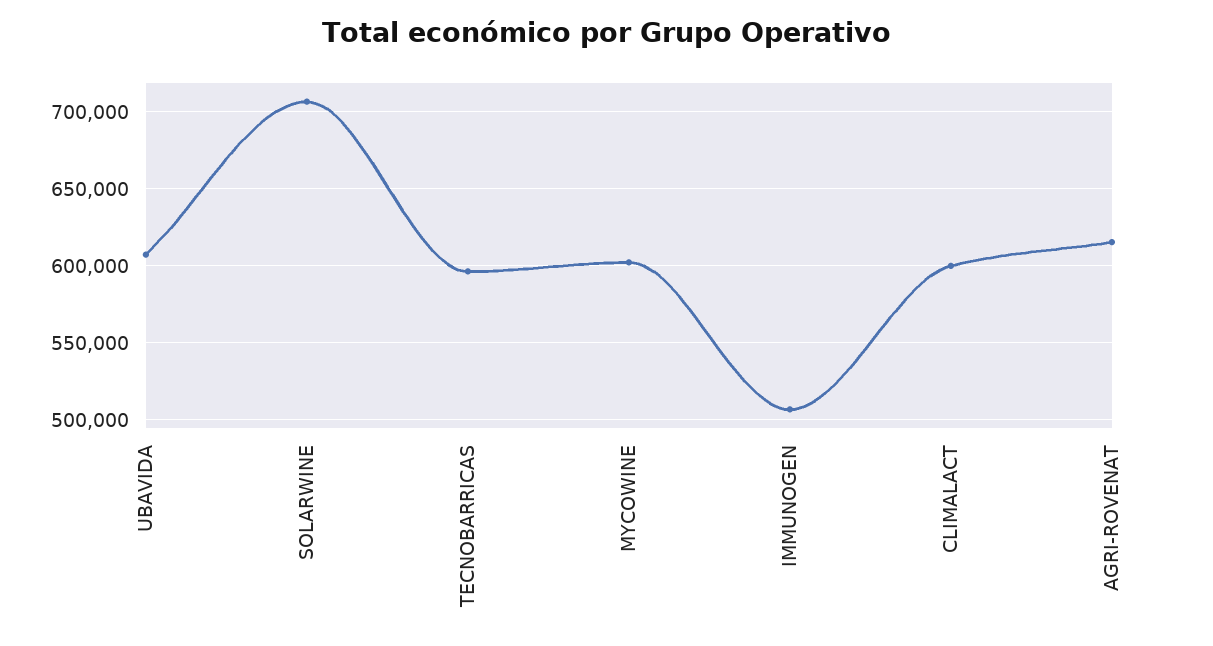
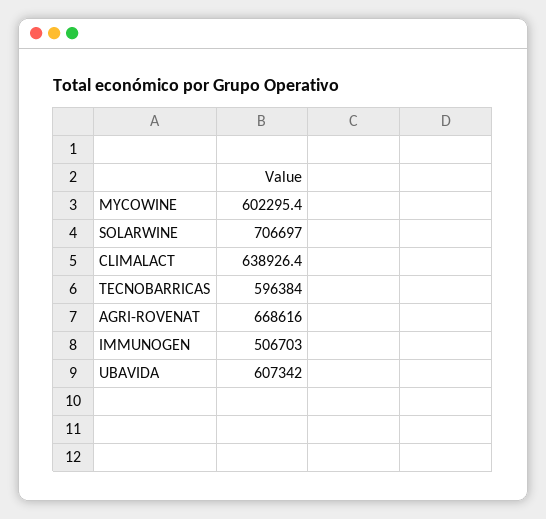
  {
    "UBAVIDA": 607342,
    "SOLARWINE": 706697,
    "TECNOBARRICAS": 596384,
    "MYCOWINE": 602295.4,
    "IMMUNOGEN": 506703,
-   "CLIMALACT": 600000,
+   "CLIMALACT": 638926.4,
-   "AGRI-ROVENAT": 615000
+   "AGRI-ROVENAT": 668616
  }

